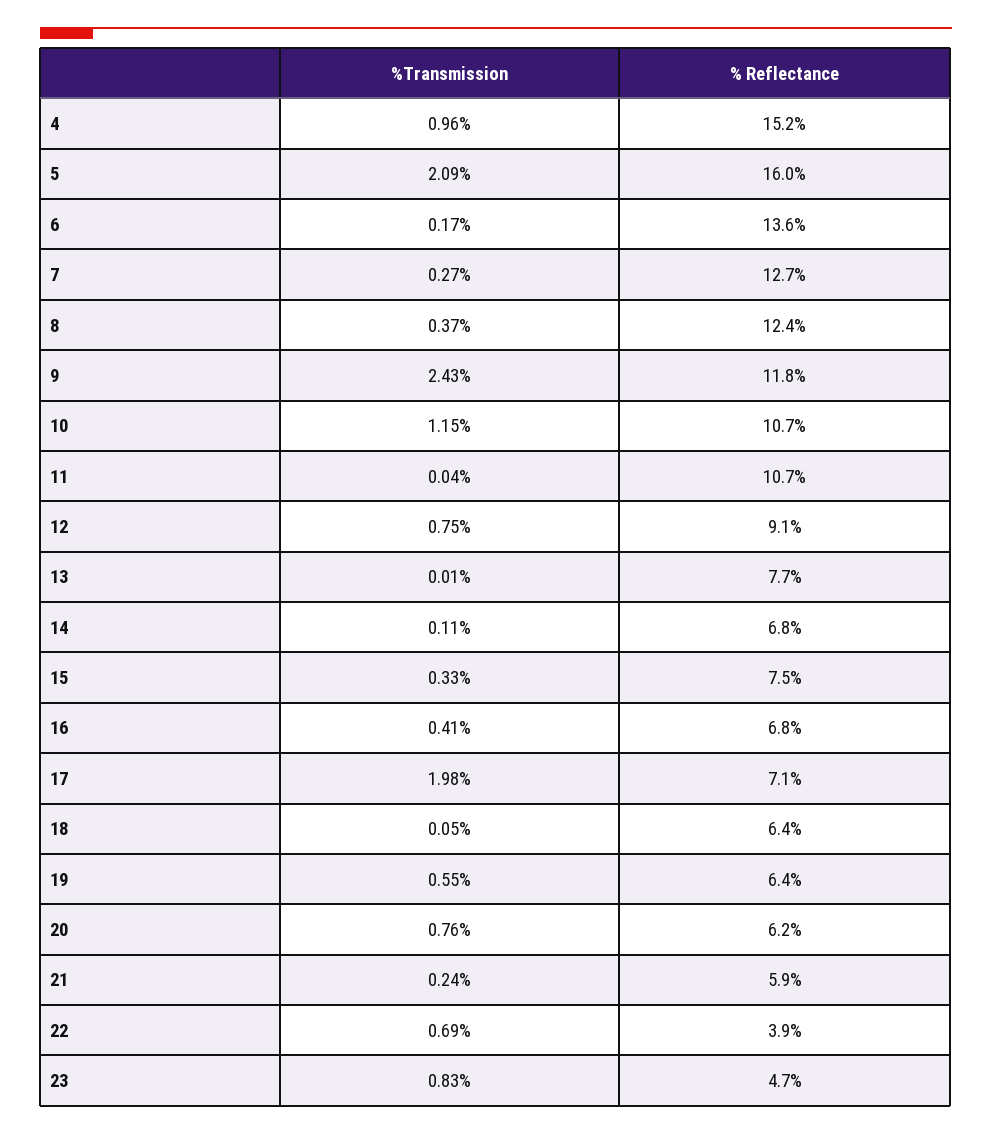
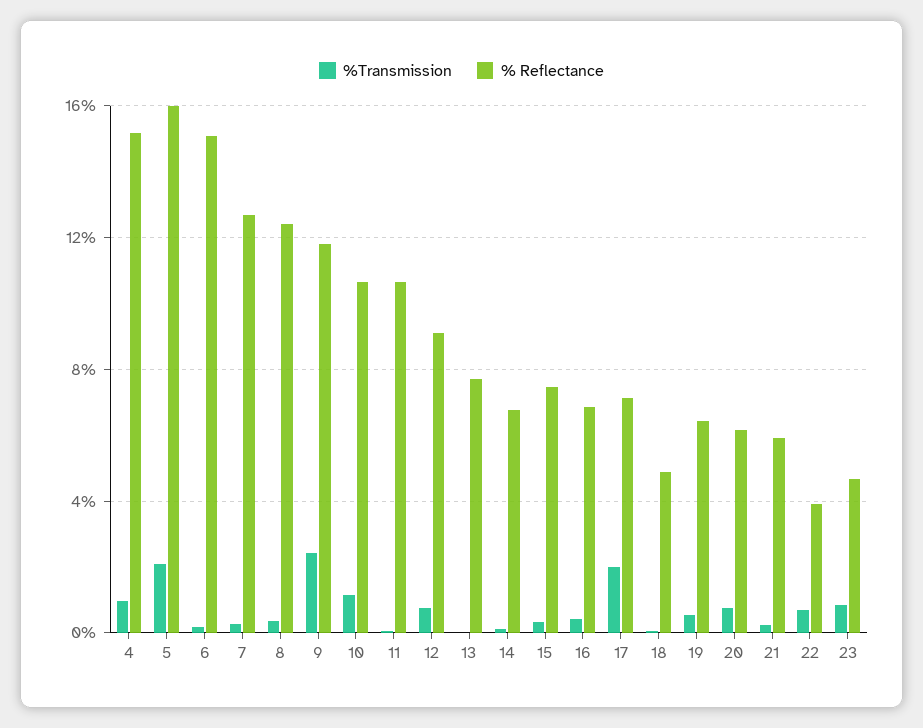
  {
    "%Transmission": {
      "4": 0.96,
      "5": 2.09,
      "6": 0.17,
      "7": 0.27,
      "8": 0.37,
      "9": 2.43,
      "10": 1.15,
      "11": 0.04,
      "12": 0.75,
      "13": 0.01,
      "14": 0.11,
      "15": 0.33,
      "16": 0.41,
      "17": 1.98,
      "18": 0.05,
      "19": 0.55,
      "20": 0.76,
      "21": 0.24,
      "22": 0.69,
      "23": 0.83
    },
    "% Reflectance": {
      "4": 15.2,
      "5": 16,
-     "6": 13.6,
+     "6": 15,
      "7": 12.7,
      "8": 12.4,
      "9": 11.8,
      "10": 10.7,
      "11": 10.7,
      "12": 9.1,
      "13": 7.7,
      "14": 6.8,
      "15": 7.5,
      "16": 6.8,
      "17": 7.1,
-     "18": 6.4,
+     "18": 5,
      "19": 6.4,
      "20": 6.2,
      "21": 5.9,
      "22": 3.9,
      "23": 4.7
    }
  }

